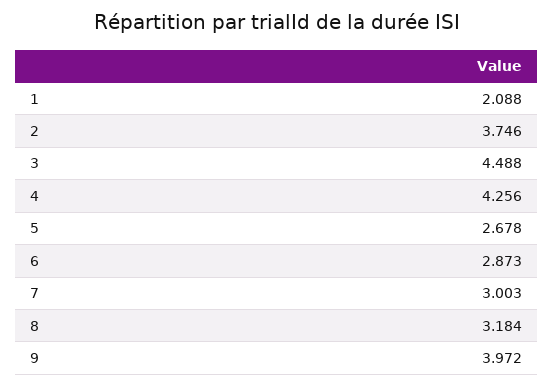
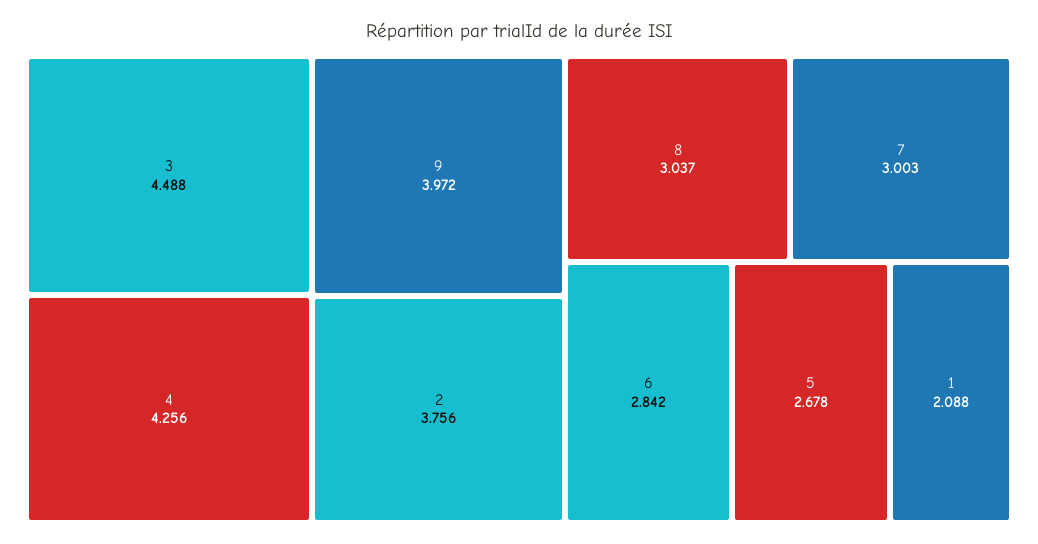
  {
    "1": 2.088,
-   "2": 3.746,
+   "2": 3.756,
    "3": 4.488,
    "4": 4.256,
    "5": 2.678,
-   "6": 2.873,
+   "6": 2.842,
    "7": 3.003,
-   "8": 3.184,
+   "8": 3.037,
    "9": 3.972
  }

